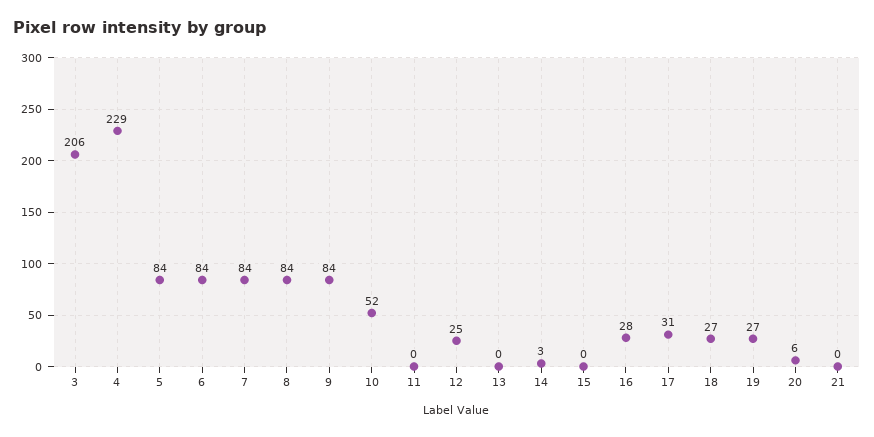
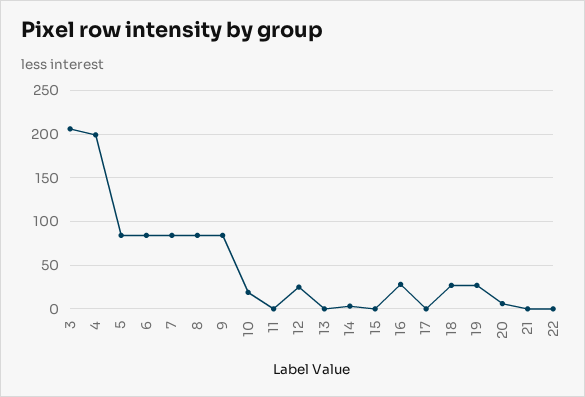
  {
    "3": 206,
-   "4": 229,
+   "4": 200,
    "5": 84,
    "6": 84,
    "7": 84,
    "8": 84,
    "9": 84,
-   "10": 52,
+   "10": 20,
    "11": 0,
    "12": 25,
    "13": 0,
    "14": 3,
    "15": 0,
    "16": 28,
-   "17": 31,
+   "17": 0,
    "18": 27,
    "19": 27,
    "20": 6,
-   "21": 0
+   "21": 0,
+   "22": 0
  }

